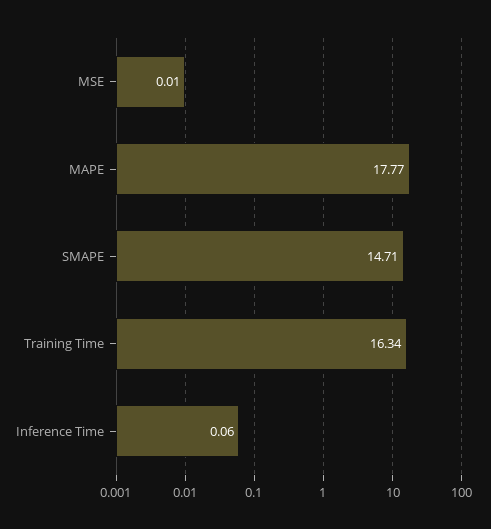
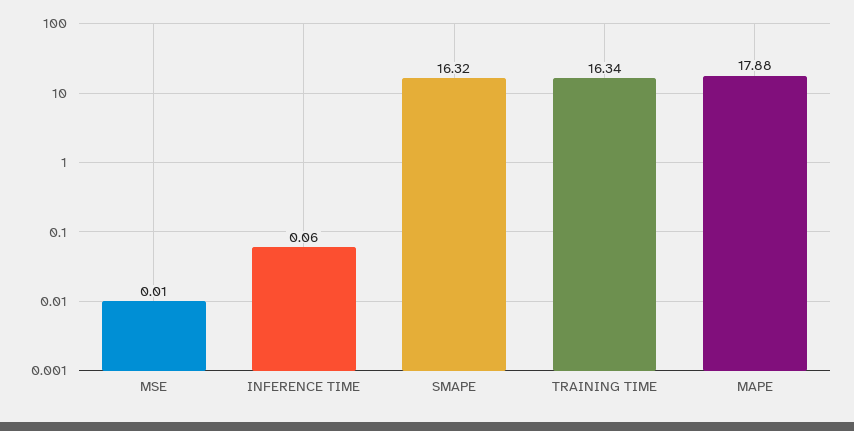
  {
    "MSE": 0.01,
-   "MAPE": 17.77,
+   "MAPE": 17.88,
-   "SMAPE": 14.71,
+   "SMAPE": 16.32,
    "Training Time": 16.34,
    "Inference Time": 0.06
  }

